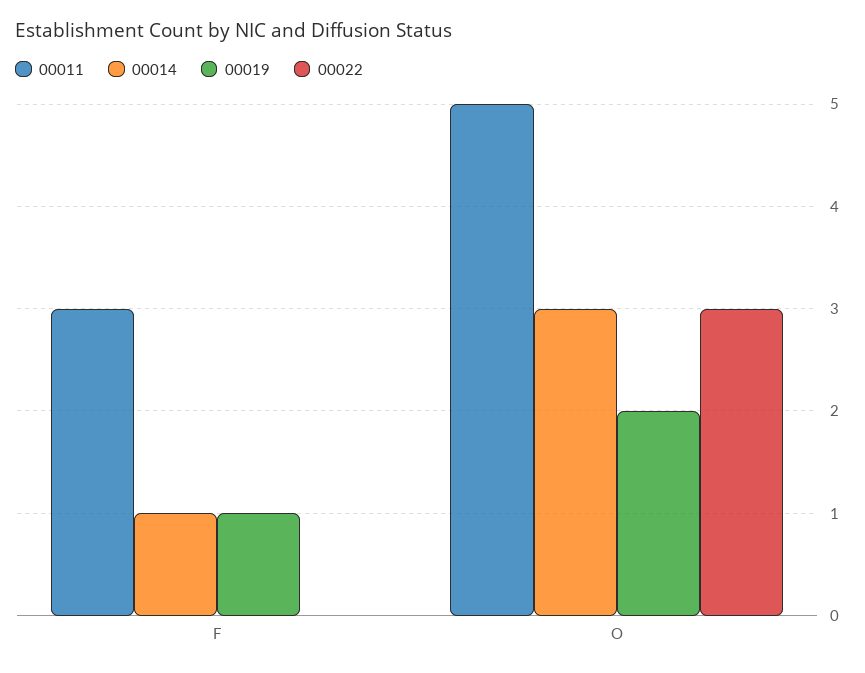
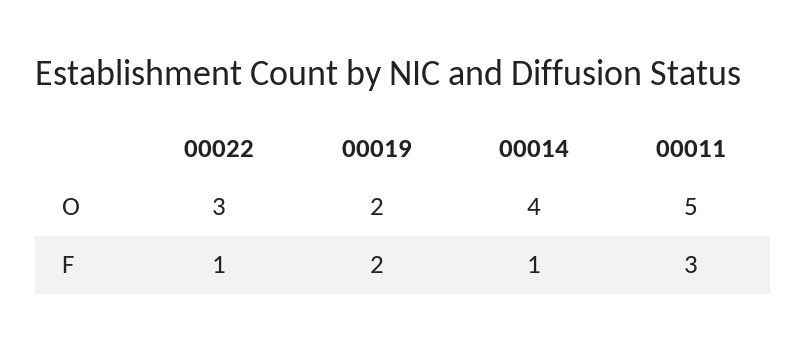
  {
    "00011": {
      "F": 3,
      "O": 5
    },
    "00014": {
      "F": 1,
-     "O": 3
+     "O": 4
    },
    "00019": {
-     "F": 1,
+     "F": 2,
      "O": 2
    },
    "00022": {
-     "F": 0,
+     "F": 1,
      "O": 3
    }
  }

